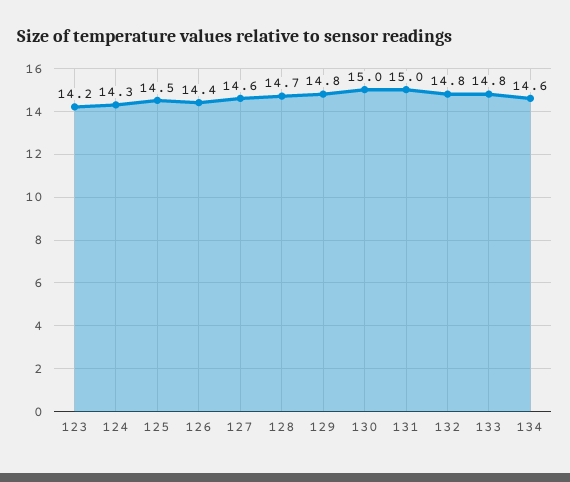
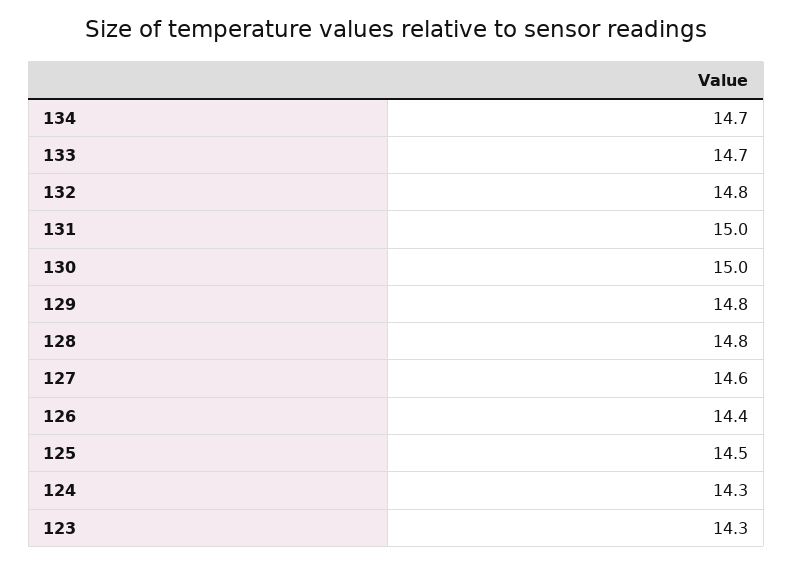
  {
-   "123": 14.2,
+   "123": 14.3,
    "124": 14.3,
    "125": 14.5,
    "126": 14.4,
    "127": 14.6,
-   "128": 14.7,
+   "128": 14.8,
    "129": 14.8,
    "130": 15,
    "131": 15,
    "132": 14.8,
-   "133": 14.8,
+   "133": 14.7,
-   "134": 14.6
+   "134": 14.7
  }

